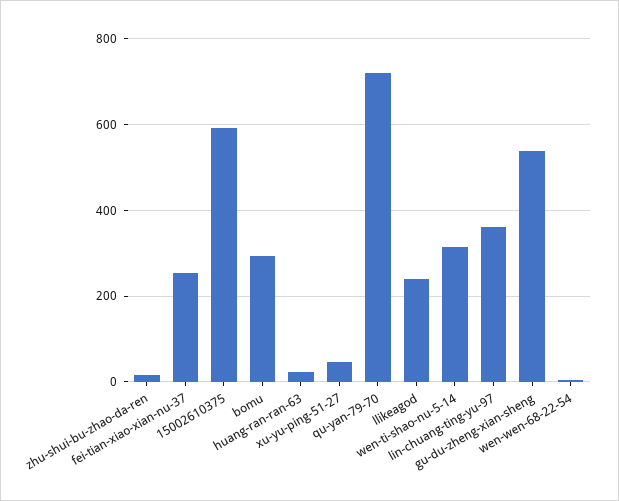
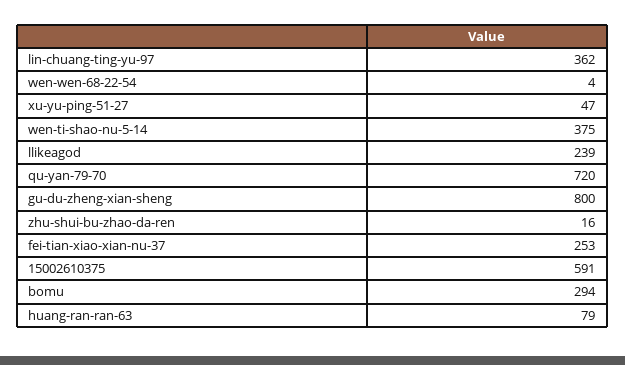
  {
    "zhu-shui-bu-zhao-da-ren": 16,
    "fei-tian-xiao-xian-nu-37": 253,
    "15002610375": 591,
    "bomu": 294,
-   "huang-ran-ran-63": 20,
+   "huang-ran-ran-63": 79,
    "xu-yu-ping-51-27": 47,
    "qu-yan-79-70": 720,
    "llikeagod": 239,
-   "wen-ti-shao-nu-5-14": 320,
+   "wen-ti-shao-nu-5-14": 375,
    "lin-chuang-ting-yu-97": 362,
-   "gu-du-zheng-xian-sheng": 540,
+   "gu-du-zheng-xian-sheng": 800,
    "wen-wen-68-22-54": 4
  }

